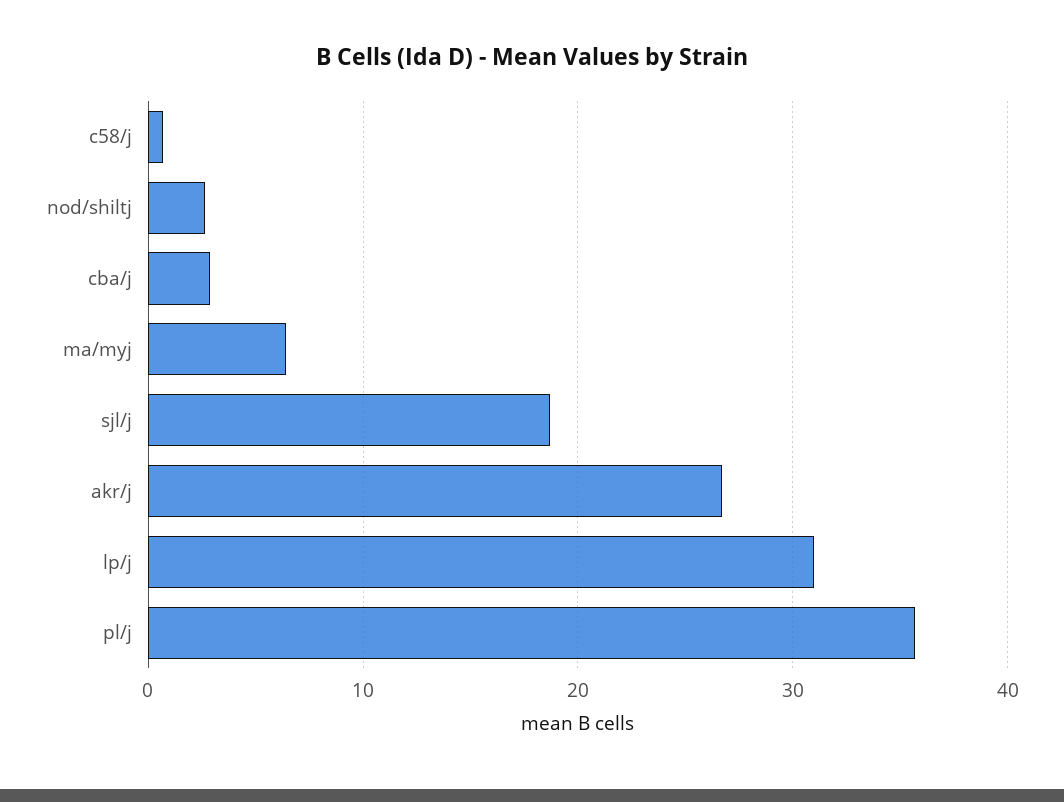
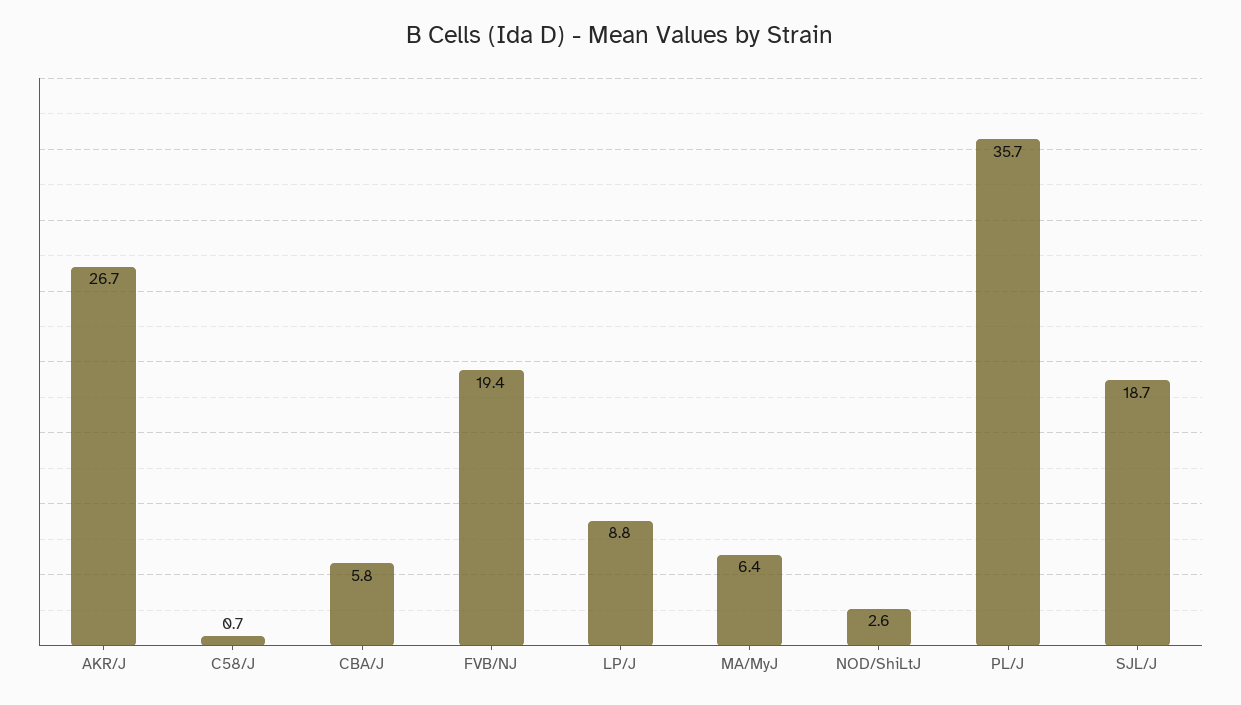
  {
    "c58/j": 0.7,
    "nod/shiltj": 2.6,
-   "cba/j": 3,
+   "cba/j": 5.8,
    "ma/myj": 6.4,
    "sjl/j": 18.7,
    "akr/j": 26.7,
-   "lp/j": 31,
+   "lp/j": 8.8,
-   "pl/j": 35.7
+   "pl/j": 35.7,
+   "FVB/NJ": 19.4
  }

